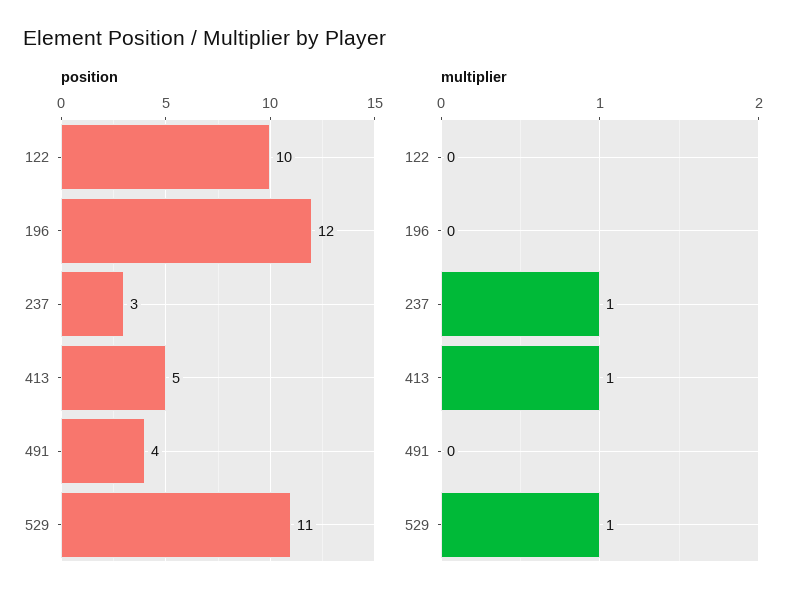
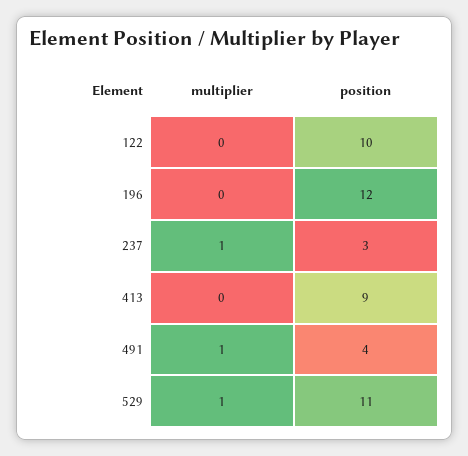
  {
    "position": {
      "122": 10,
      "196": 12,
      "237": 3,
-     "413": 5,
+     "413": 9,
      "491": 4,
      "529": 11
    },
    "multiplier": {
      "122": 0,
      "196": 0,
      "237": 1,
-     "413": 1,
+     "413": 0,
-     "491": 0,
+     "491": 1,
      "529": 1
    }
  }

